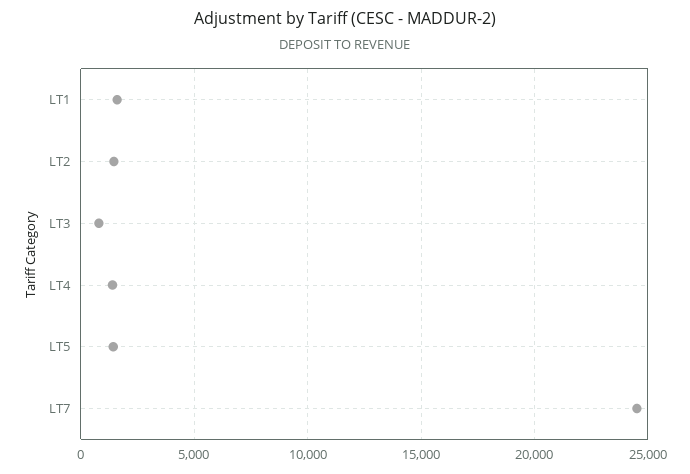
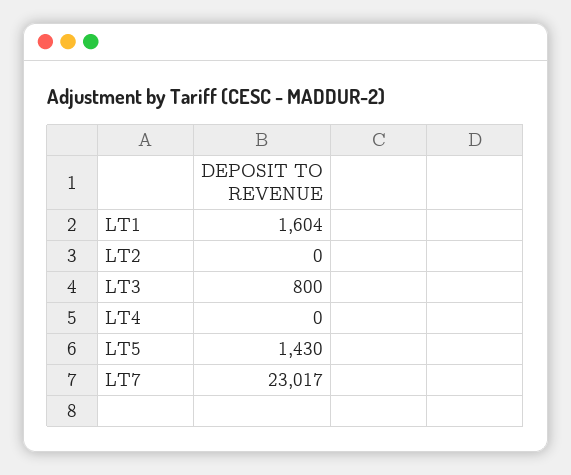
  {
    "LT1": 1604,
-   "LT2": 1500,
+   "LT2": 0,
    "LT3": 800,
-   "LT4": 1500,
+   "LT4": 0,
    "LT5": 1430,
-   "LT7": 24500
+   "LT7": 23017
  }

